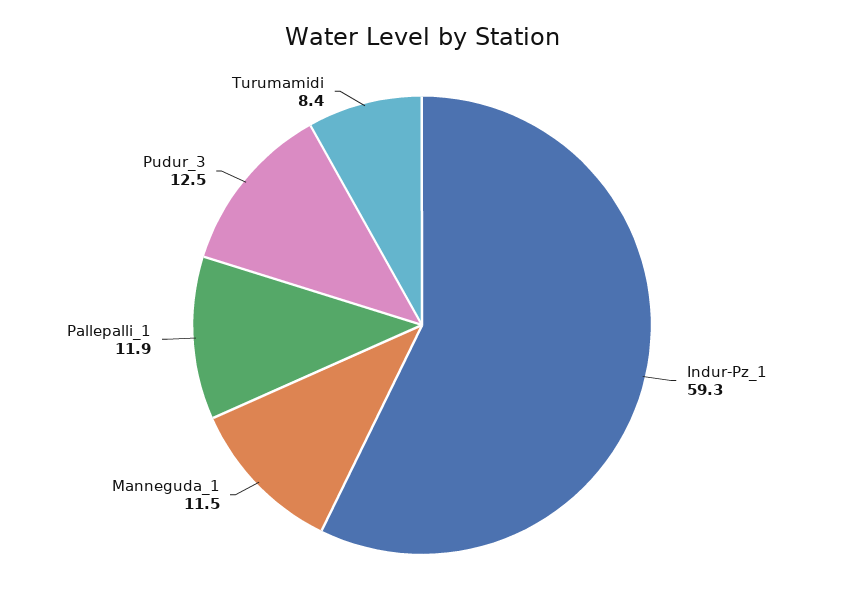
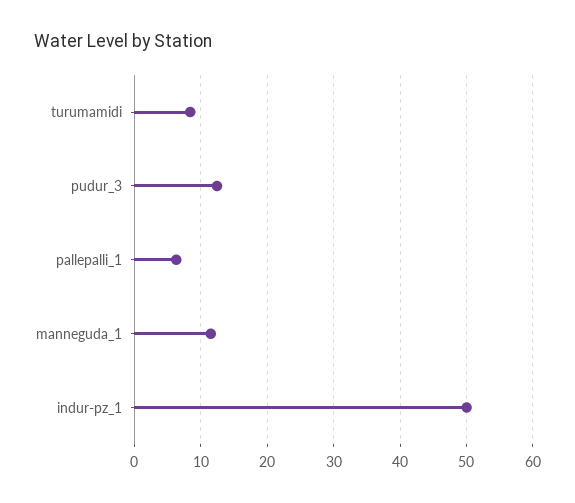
  {
-   "Indur-Pz_1": 59.3,
+   "Indur-Pz_1": 50,
    "Manneguda_1": 11.5,
-   "Pallepalli_1": 11.9,
+   "Pallepalli_1": 6,
    "Pudur_3": 12.5,
    "Turumamidi": 8.4
  }

